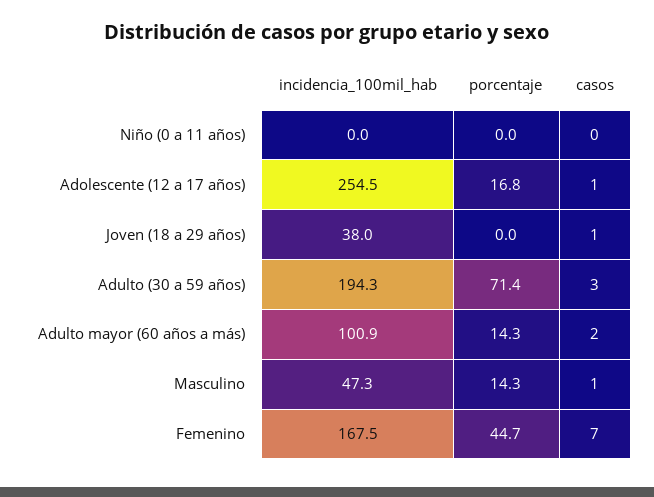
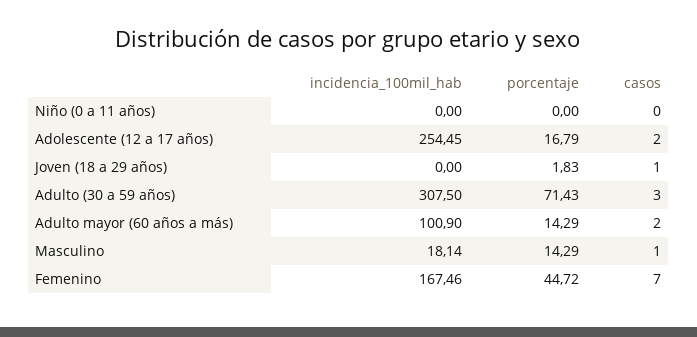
  {
    "incidencia_100mil_hab": {
      "Niño (0 a 11 años)": 0,
      "Adolescente (12 a 17 años)": 254.45,
-     "Joven (18 a 29 años)": 38,
+     "Joven (18 a 29 años)": 0,
-     "Adulto (30 a 59 años)": 194.3,
+     "Adulto (30 a 59 años)": 307.5,
      "Adulto mayor (60 años a más)": 100.9,
-     "Masculino": 47.3,
+     "Masculino": 18.14,
      "Femenino": 167.46
    },
    "porcentaje": {
      "Niño (0 a 11 años)": 0,
      "Adolescente (12 a 17 años)": 16.79,
-     "Joven (18 a 29 años)": 0,
+     "Joven (18 a 29 años)": 1.83,
      "Adulto (30 a 59 años)": 71.43,
      "Adulto mayor (60 años a más)": 14.29,
      "Masculino": 14.29,
      "Femenino": 44.72
    },
    "casos": {
      "Niño (0 a 11 años)": 0,
-     "Adolescente (12 a 17 años)": 1,
+     "Adolescente (12 a 17 años)": 2,
      "Joven (18 a 29 años)": 1,
      "Adulto (30 a 59 años)": 3,
      "Adulto mayor (60 años a más)": 2,
      "Masculino": 1,
      "Femenino": 7
    }
  }

